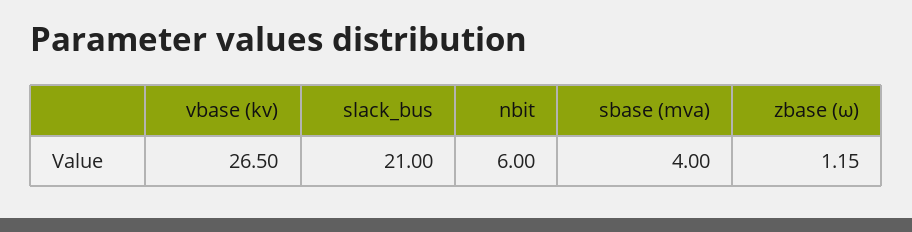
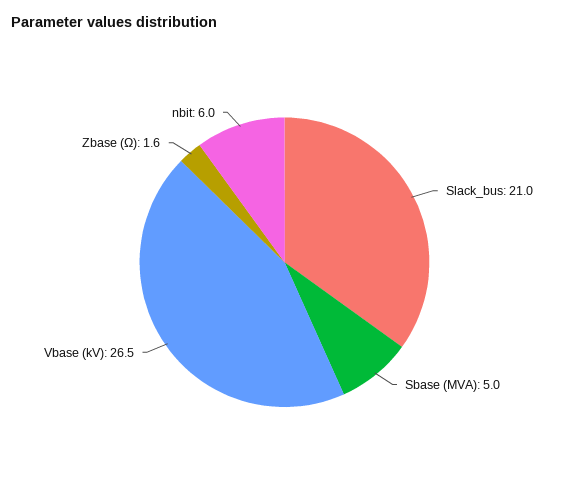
  {
    "vbase (kv)": 26.5,
    "slack_bus": 21,
    "nbit": 6,
-   "sbase (mva)": 4,
+   "sbase (mva)": 5,
-   "zbase (ω)": 1.15
+   "zbase (ω)": 1.6
  }

